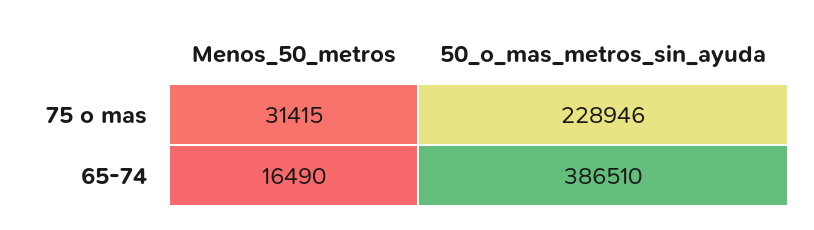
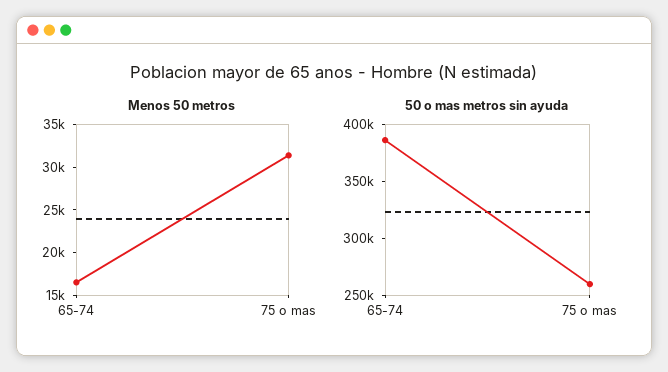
  {
    "Menos_50_metros": {
      "75 o mas": 31415,
      "65-74": 16490
    },
    "50_o_mas_metros_sin_ayuda": {
-     "75 o mas": 228946,
+     "75 o mas": 260000,
      "65-74": 386510
    }
  }

